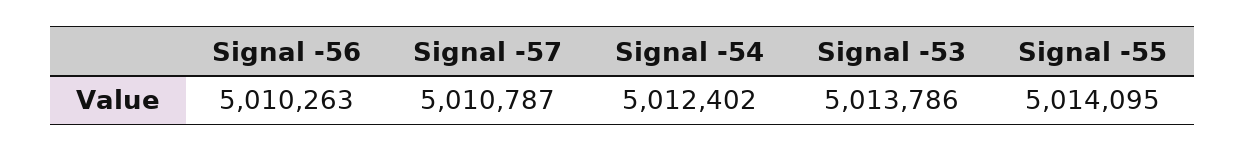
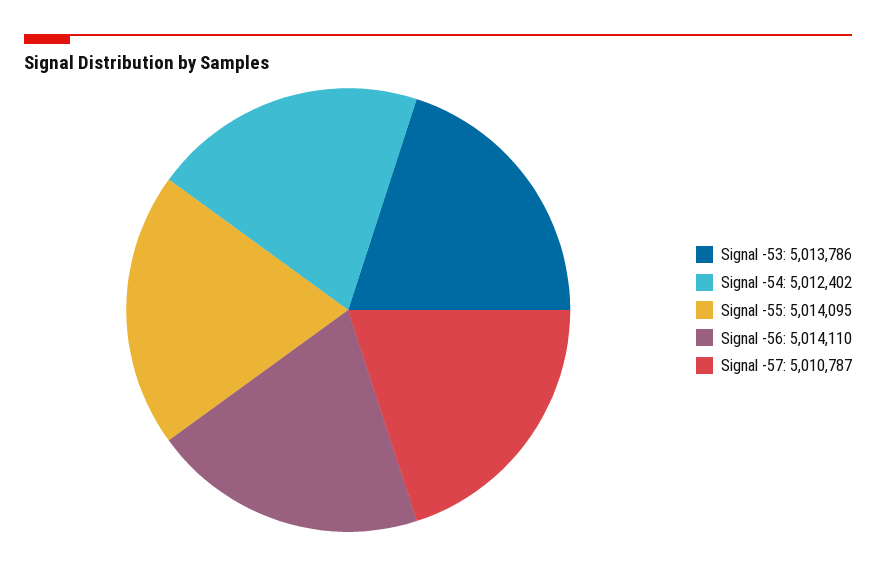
  {
-   "Signal -56": 5010263,
+   "Signal -56": 5014110,
    "Signal -57": 5010787,
    "Signal -54": 5012402,
    "Signal -53": 5013786,
    "Signal -55": 5014095
  }

